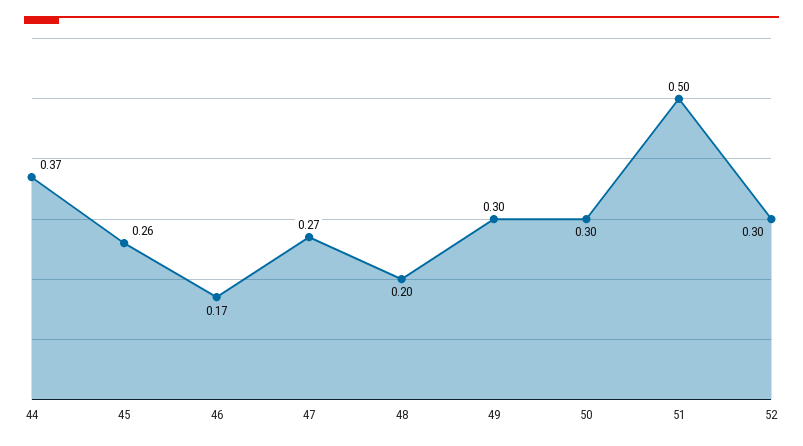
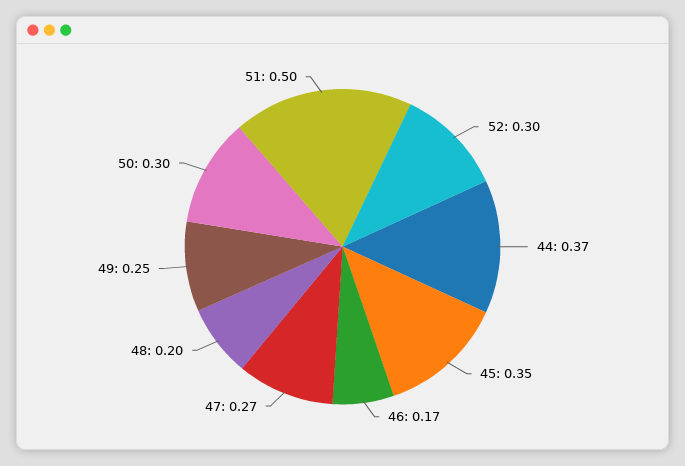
  {
    "44": 0.37,
-   "45": 0.26,
+   "45": 0.35,
    "46": 0.17,
    "47": 0.27,
    "48": 0.2,
-   "49": 0.3,
+   "49": 0.25,
    "50": 0.3,
    "51": 0.5,
    "52": 0.3
  }

